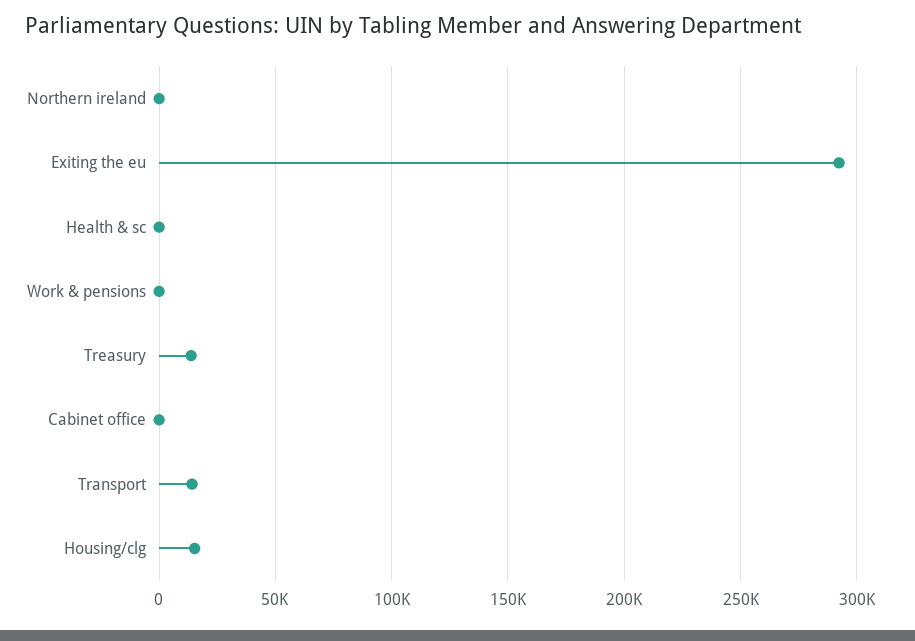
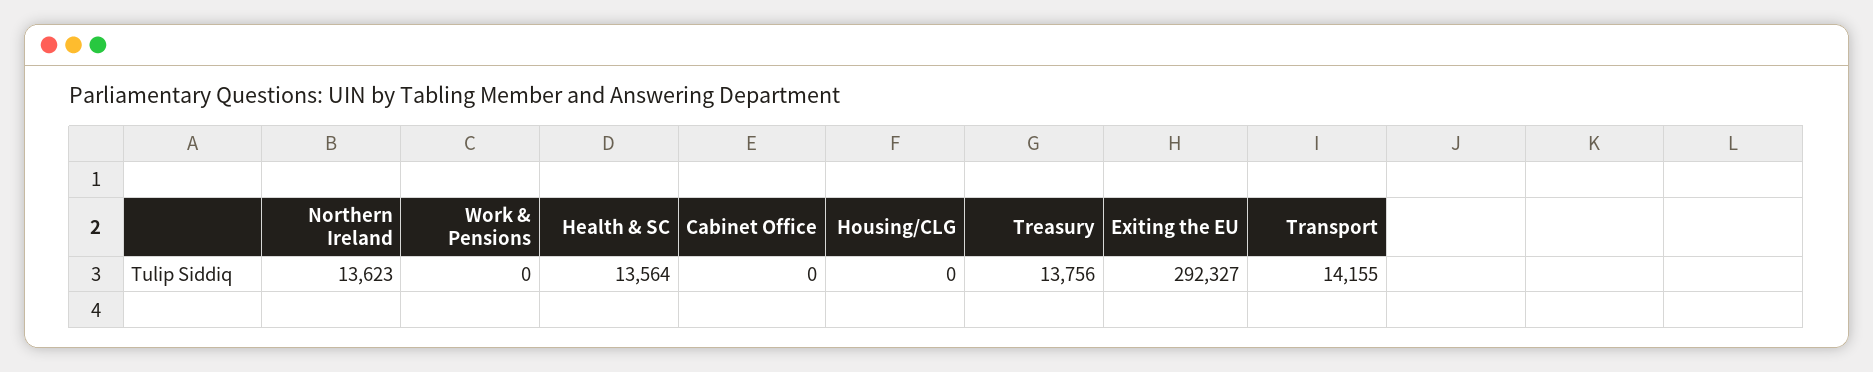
  {
-   "Northern ireland": 0,
+   "Northern ireland": 13623,
    "Exiting the eu": 292327,
-   "Health & sc": 0,
+   "Health & sc": 13564,
    "Work & pensions": 0,
    "Treasury": 13756,
    "Cabinet office": 0,
    "Transport": 14155,
-   "Housing/clg": 15000
+   "Housing/clg": 0
  }

